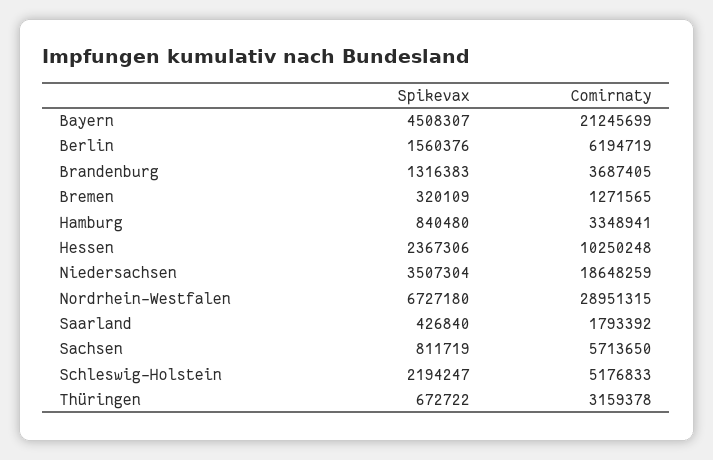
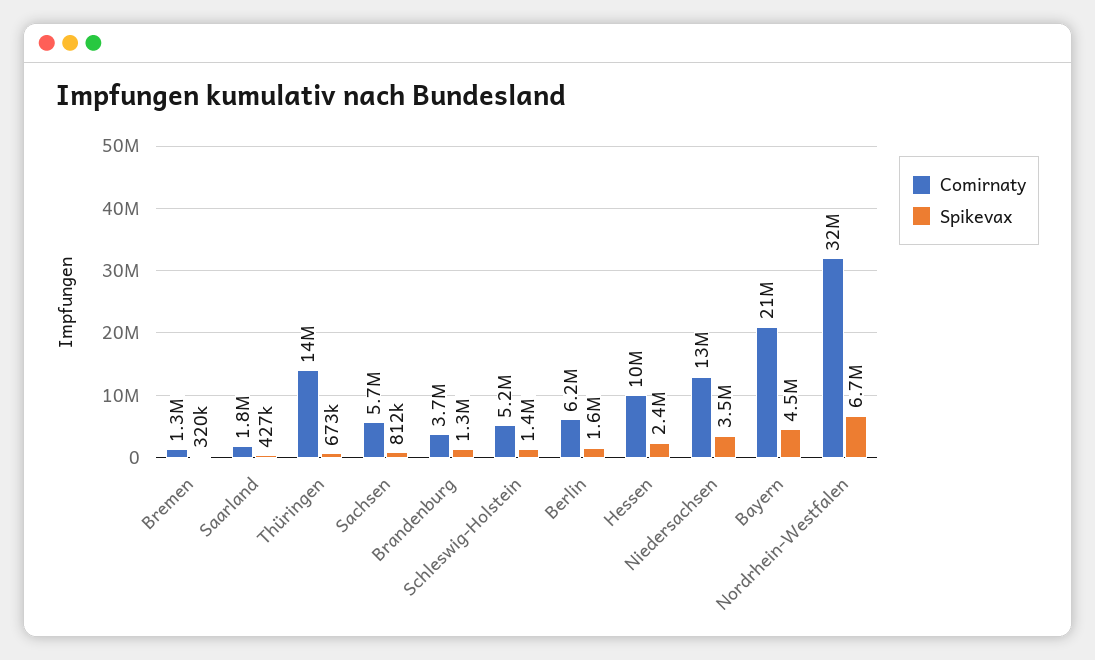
  {
    "Spikevax": {
      "Bayern": 4508307,
      "Berlin": 1560376,
      "Brandenburg": 1316383,
      "Bremen": 320109,
-     "Hamburg": 840480,
      "Hessen": 2367306,
      "Niedersachsen": 3507304,
      "Nordrhein-Westfalen": 6727180,
      "Saarland": 426840,
      "Sachsen": 811719,
-     "Schleswig-Holstein": 2194247,
+     "Schleswig-Holstein": 1400000,
      "Thüringen": 672722
    },
    "Comirnaty": {
      "Bayern": 21245699,
      "Berlin": 6194719,
      "Brandenburg": 3687405,
      "Bremen": 1271565,
-     "Hamburg": 3348941,
      "Hessen": 10250248,
-     "Niedersachsen": 18648259,
+     "Niedersachsen": 13000000,
-     "Nordrhein-Westfalen": 28951315,
+     "Nordrhein-Westfalen": 32000000,
      "Saarland": 1793392,
      "Sachsen": 5713650,
      "Schleswig-Holstein": 5176833,
-     "Thüringen": 3159378
+     "Thüringen": 14000000
    }
  }

